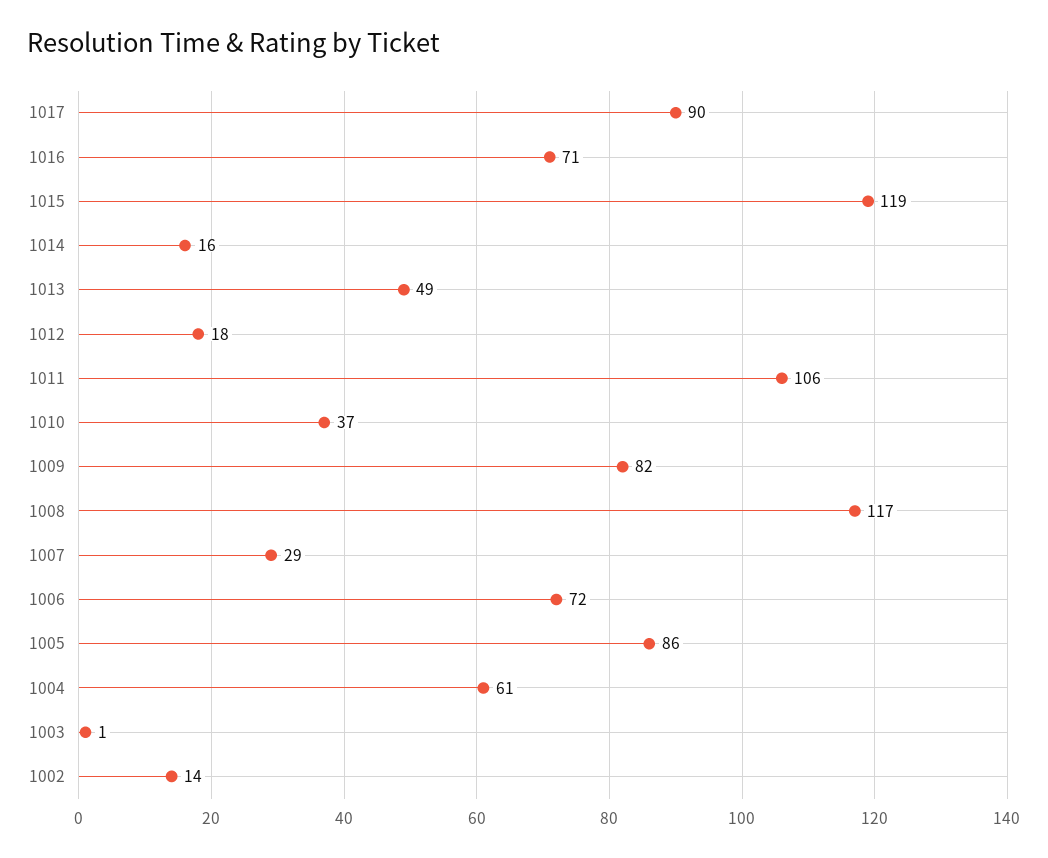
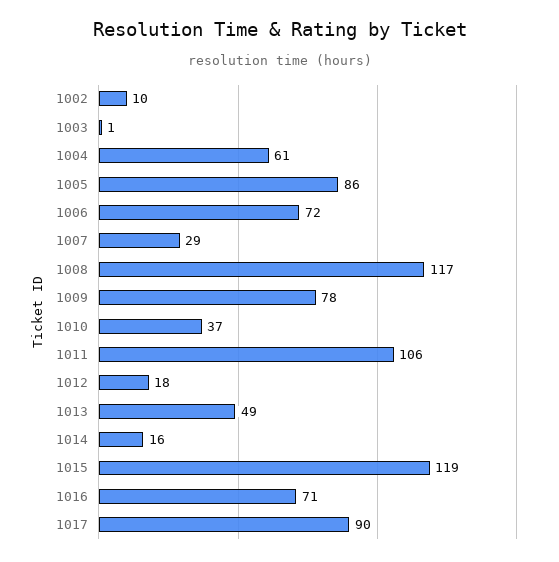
  {
    "1017": 90,
    "1016": 71,
    "1015": 119,
    "1014": 16,
    "1013": 49,
    "1012": 18,
    "1011": 106,
    "1010": 37,
-   "1009": 82,
+   "1009": 78,
    "1008": 117,
    "1007": 29,
    "1006": 72,
    "1005": 86,
    "1004": 61,
    "1003": 1,
-   "1002": 14
+   "1002": 10
  }

